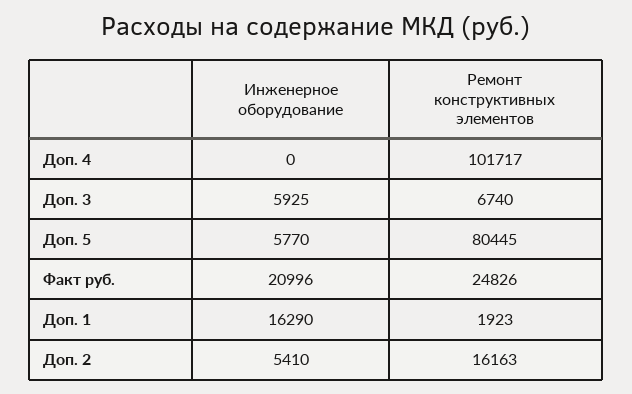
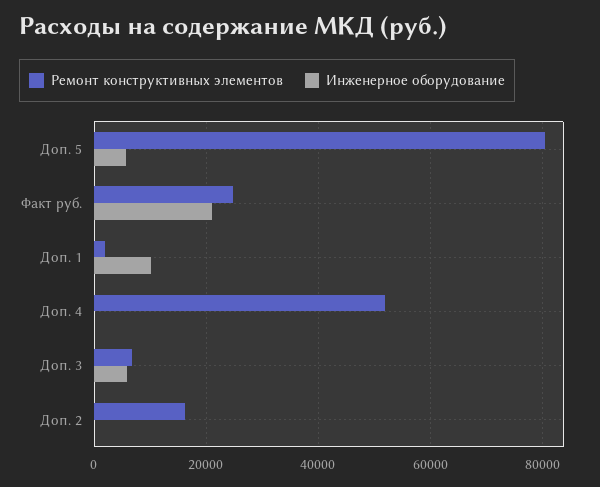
  {
    "Инженерное оборудование": {
      "Доп. 4": 0,
      "Доп. 3": 5925,
      "Доп. 5": 5770,
      "Факт руб.": 20996,
-     "Доп. 1": 16290,
+     "Доп. 1": 10000,
-     "Доп. 2": 5410
+     "Доп. 2": 0
    },
    "Ремонт конструктивных элементов": {
-     "Доп. 4": 101717,
+     "Доп. 4": 52000,
      "Доп. 3": 6740,
      "Доп. 5": 80445,
      "Факт руб.": 24826,
      "Доп. 1": 1923,
      "Доп. 2": 16163
    }
  }

